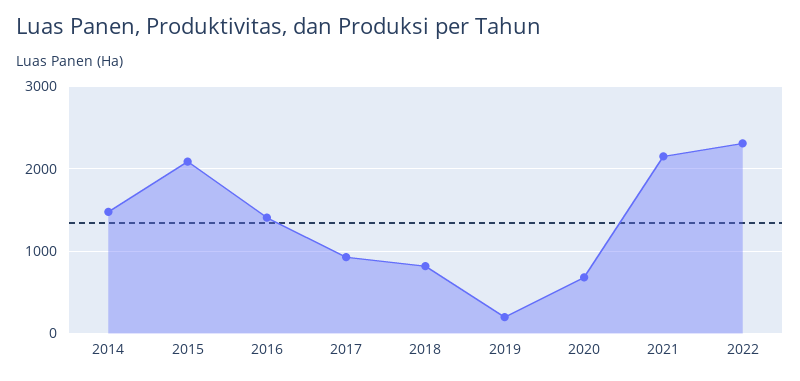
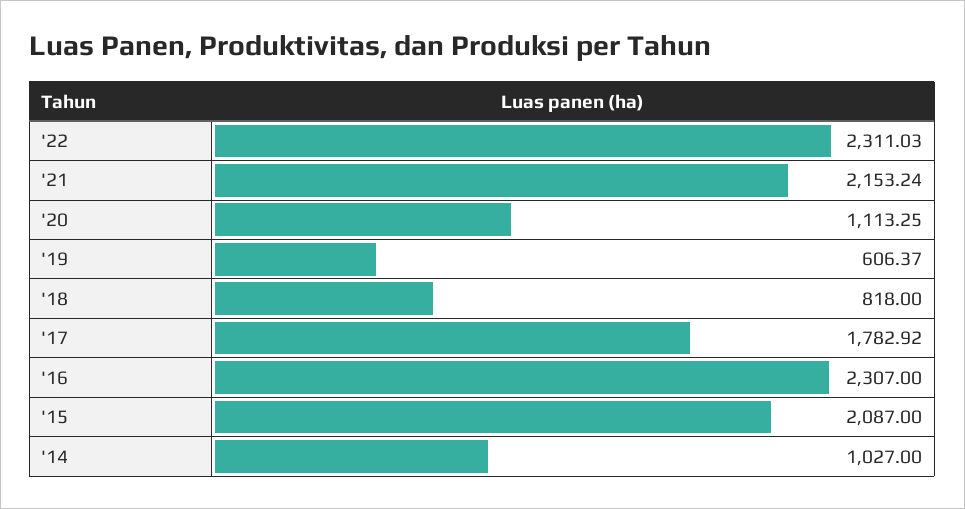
  {
-   "2014": 1500,
+   "2014": 1027,
    "2015": 2087,
-   "2016": 1400,
+   "2016": 2307,
-   "2017": 900,
+   "2017": 1782.92,
    "2018": 818,
-   "2019": 200,
+   "2019": 606.37,
-   "2020": 700,
+   "2020": 1113.25,
    "2021": 2153.24,
    "2022": 2311.03
  }

